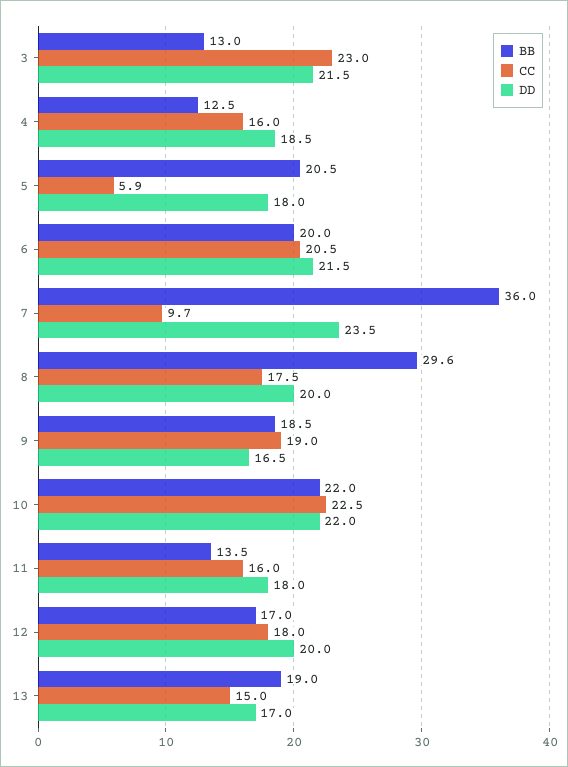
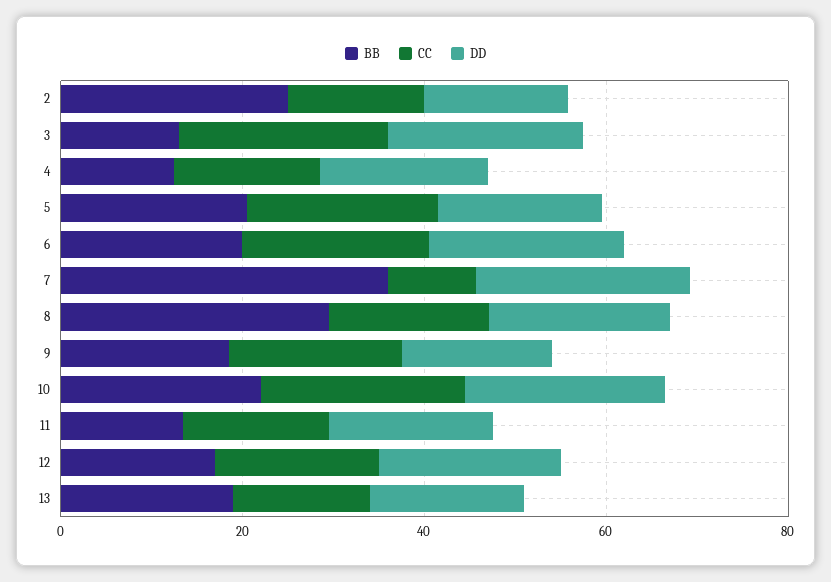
  {
    "BB": {
      "3": 13,
      "4": 12.5,
      "5": 20.5,
      "6": 20,
      "7": 36,
      "8": 29.6,
      "9": 18.5,
      "10": 22,
      "11": 13.5,
      "12": 17,
-     "13": 19
+     "13": 19,
+     "2": 25
    },
    "CC": {
      "3": 23,
      "4": 16,
-     "5": 5.9,
+     "5": 20,
      "6": 20.5,
      "7": 9.7,
      "8": 17.5,
      "9": 19,
      "10": 22.5,
      "11": 16,
      "12": 18,
-     "13": 15
+     "13": 15,
+     "2": 15
    },
    "DD": {
      "3": 21.5,
      "4": 18.5,
      "5": 18,
      "6": 21.5,
      "7": 23.5,
      "8": 20,
      "9": 16.5,
      "10": 22,
      "11": 18,
      "12": 20,
-     "13": 17
+     "13": 17,
+     "2": 15
    }
  }

